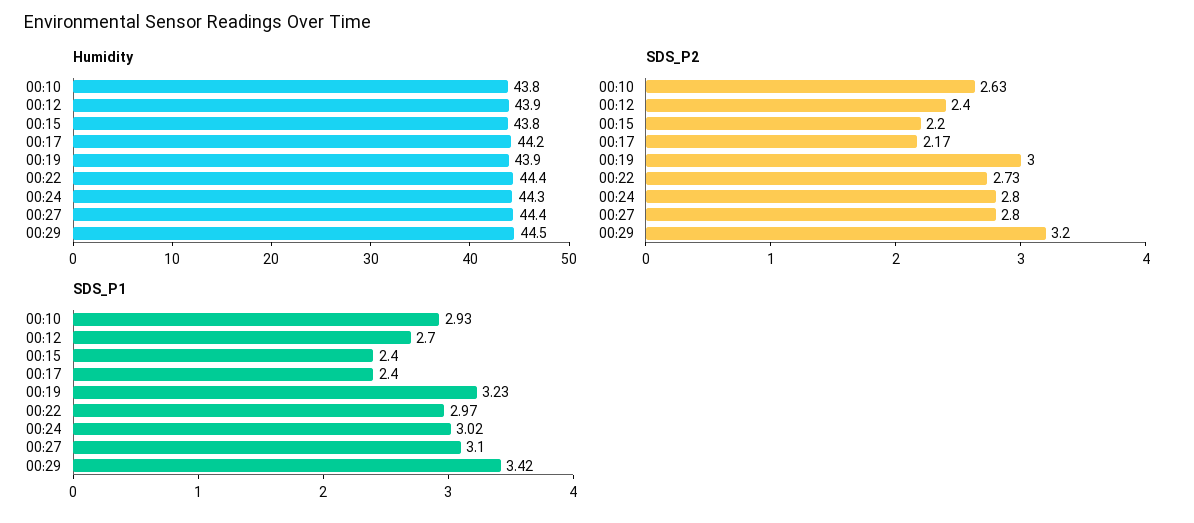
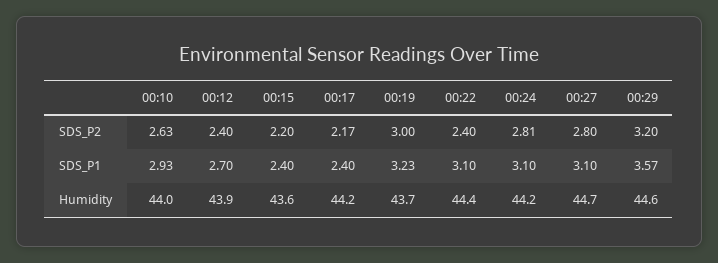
  {
    "Humidity": {
-     "00:10": 43.8,
+     "00:10": 44,
      "00:12": 43.9,
-     "00:15": 43.8,
+     "00:15": 43.6,
      "00:17": 44.2,
-     "00:19": 43.9,
+     "00:19": 43.7,
      "00:22": 44.4,
-     "00:24": 44.3,
+     "00:24": 44.2,
-     "00:27": 44.4,
+     "00:27": 44.7,
-     "00:29": 44.5
+     "00:29": 44.6
    },
    "SDS_P2": {
      "00:10": 2.63,
      "00:12": 2.4,
      "00:15": 2.2,
      "00:17": 2.17,
      "00:19": 3,
-     "00:22": 2.73,
+     "00:22": 2.4,
-     "00:24": 2.8,
+     "00:24": 2.81,
      "00:27": 2.8,
      "00:29": 3.2
    },
    "SDS_P1": {
      "00:10": 2.93,
      "00:12": 2.7,
      "00:15": 2.4,
      "00:17": 2.4,
      "00:19": 3.23,
-     "00:22": 2.97,
+     "00:22": 3.1,
-     "00:24": 3.02,
+     "00:24": 3.1,
      "00:27": 3.1,
-     "00:29": 3.42
+     "00:29": 3.57
    }
  }

